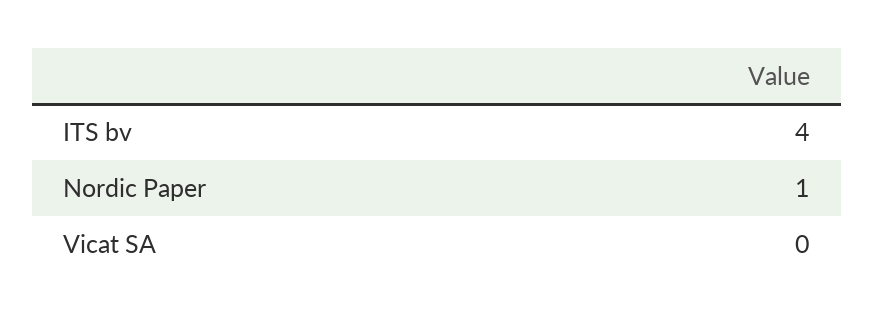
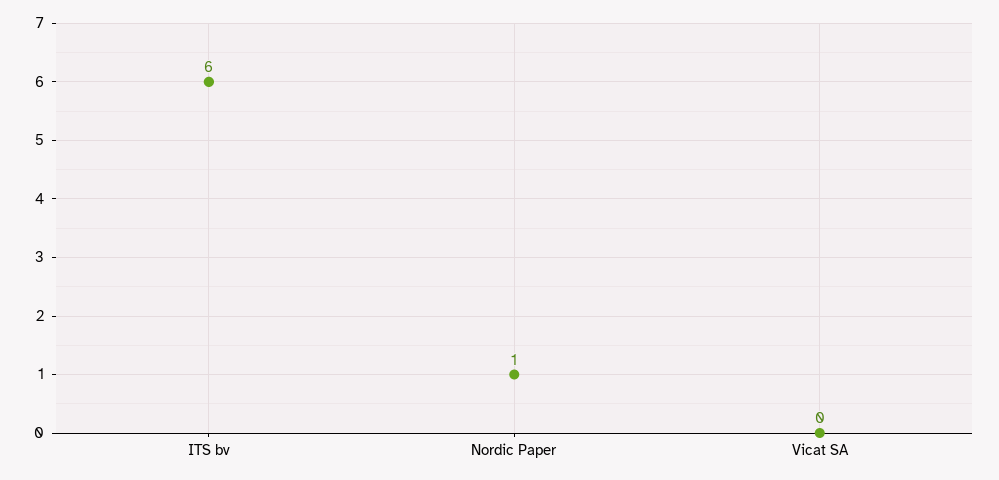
  {
-   "ITS bv": 4,
+   "ITS bv": 6,
    "Nordic Paper": 1,
    "Vicat SA": 0
  }

